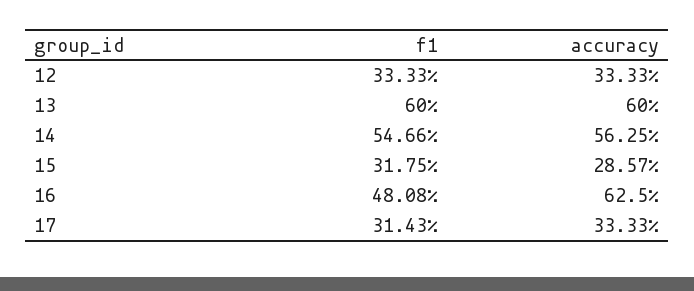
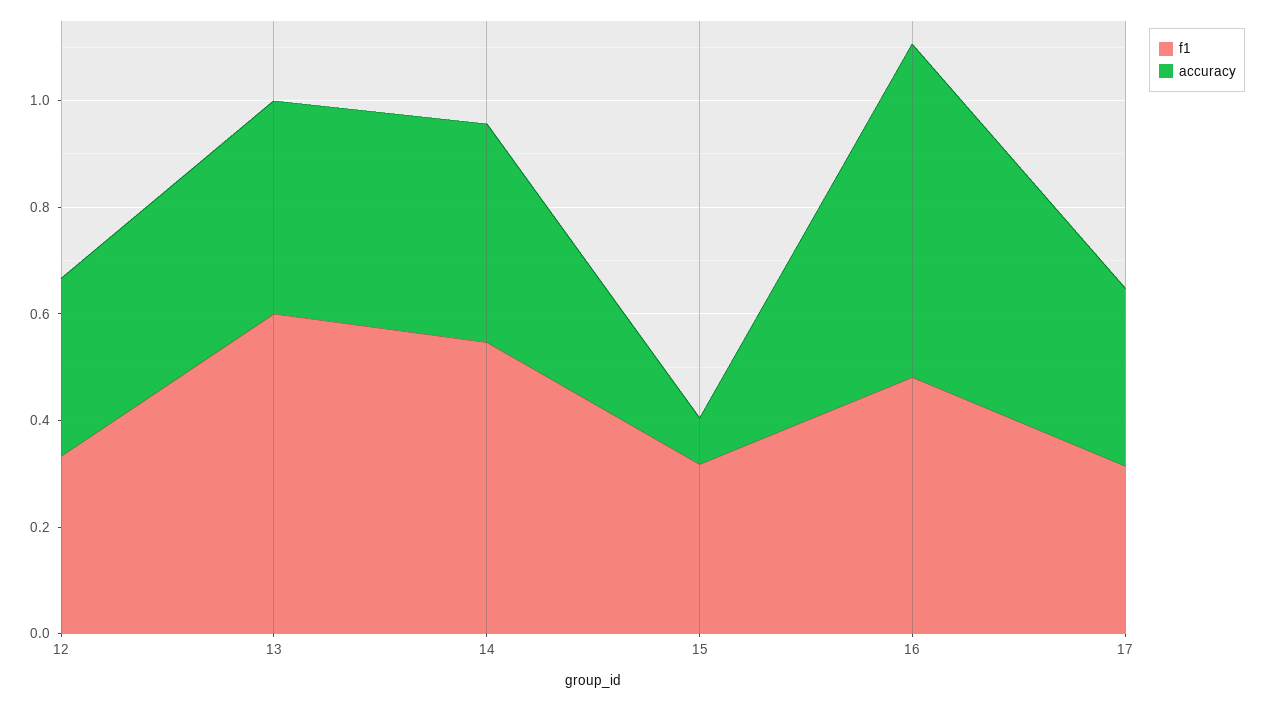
  {
    "f1": {
      "12": 0.3333,
      "13": 0.6,
      "14": 0.5466,
      "15": 0.3175,
      "16": 0.4808,
      "17": 0.3143
    },
    "accuracy": {
      "12": 0.3333,
-     "13": 0.6,
+     "13": 0.4,
-     "14": 0.5625,
+     "14": 0.4,
-     "15": 0.2857,
+     "15": 0.1,
      "16": 0.625,
      "17": 0.3333
    }
  }

